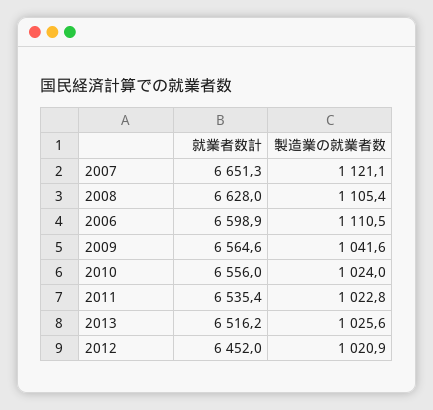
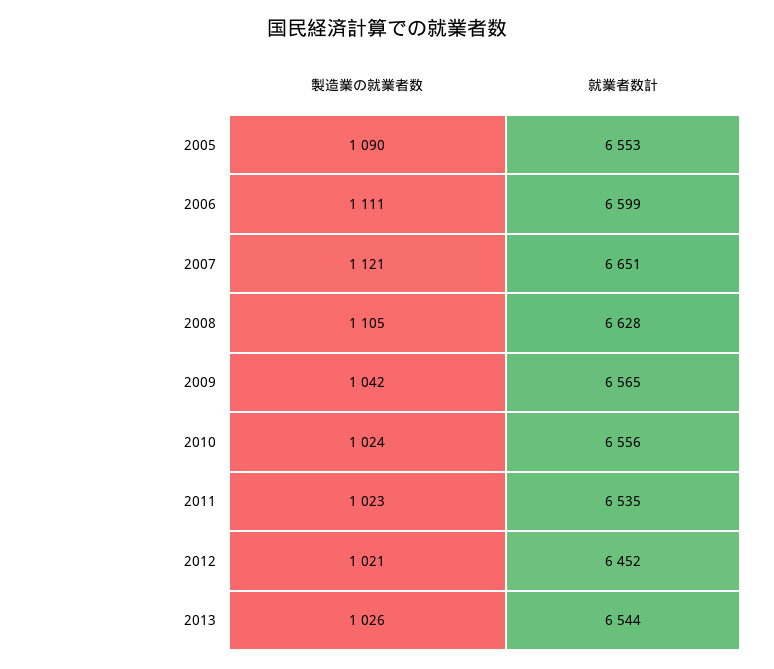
  {
    "就業者数計": {
      "2007": 6651.3,
      "2008": 6628,
      "2006": 6598.9,
      "2009": 6564.6,
      "2010": 6556,
      "2011": 6535.4,
-     "2013": 6516.2,
+     "2013": 6544,
-     "2012": 6452
+     "2012": 6452,
+     "2005": 6553
    },
    "製造業の就業者数": {
      "2007": 1121.1,
      "2008": 1105.4,
      "2006": 1110.5,
      "2009": 1041.6,
      "2010": 1024,
      "2011": 1022.8,
      "2013": 1025.6,
-     "2012": 1020.9
+     "2012": 1020.9,
+     "2005": 1090
    }
  }

